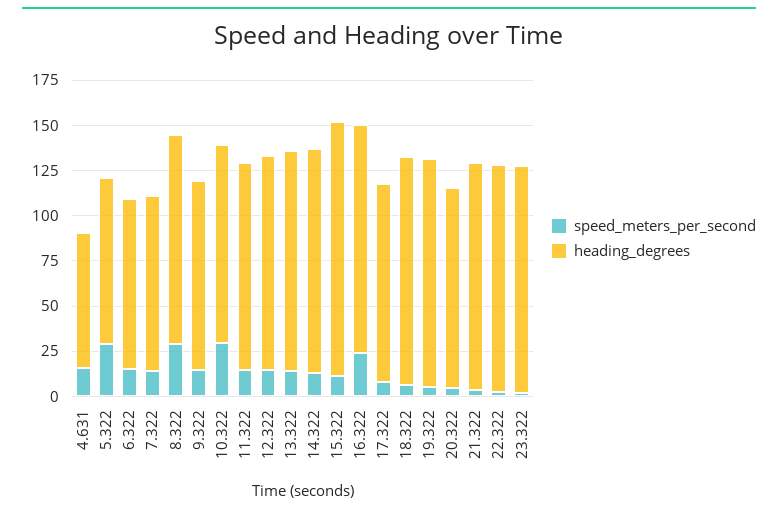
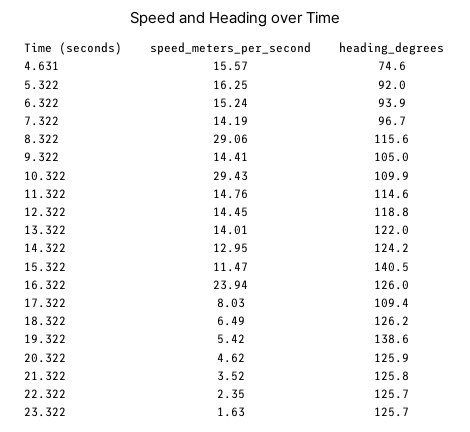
  {
    "speed_meters_per_second": {
      "4.631": 15.57,
-     "5.322": 30,
+     "5.322": 16.25,
      "6.322": 15.24,
      "7.322": 14.19,
      "8.322": 29.06,
      "9.322": 14.41,
      "10.322": 29.43,
      "11.322": 14.76,
      "12.322": 14.45,
      "13.322": 14.01,
      "14.322": 12.95,
      "15.322": 11.47,
      "16.322": 23.94,
      "17.322": 8.03,
      "18.322": 6.49,
      "19.322": 5.42,
      "20.322": 4.62,
      "21.322": 3.52,
      "22.322": 2.35,
      "23.322": 1.63
    },
    "heading_degrees": {
      "4.631": 74.6,
      "5.322": 92,
      "6.322": 93.9,
      "7.322": 96.7,
      "8.322": 115.6,
      "9.322": 105,
      "10.322": 109.9,
      "11.322": 114.6,
      "12.322": 118.8,
      "13.322": 122,
      "14.322": 124.2,
      "15.322": 140.5,
      "16.322": 126,
      "17.322": 109.4,
      "18.322": 126.2,
-     "19.322": 125,
+     "19.322": 138.6,
-     "20.322": 110,
+     "20.322": 125.9,
      "21.322": 125.8,
      "22.322": 125.7,
      "23.322": 125.7
    }
  }

